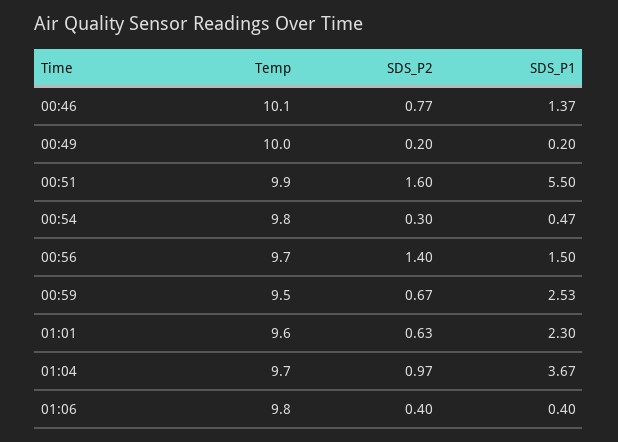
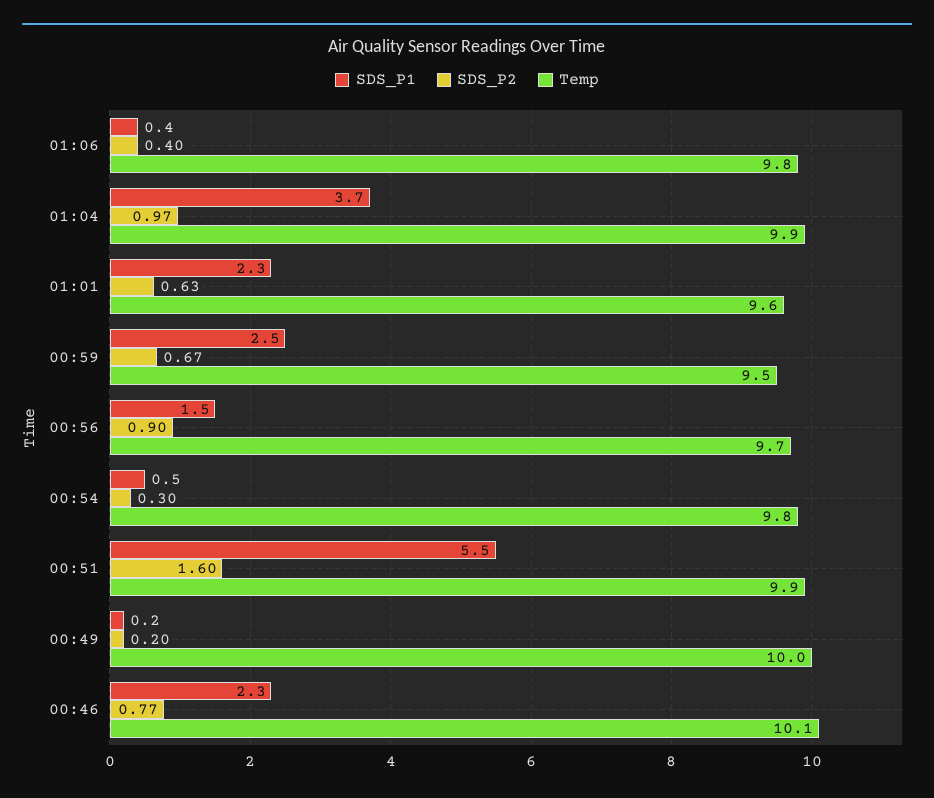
  {
    "Temp": {
      "00:46": 10.1,
      "00:49": 10,
      "00:51": 9.9,
      "00:54": 9.8,
      "00:56": 9.7,
      "00:59": 9.5,
      "01:01": 9.6,
-     "01:04": 9.7,
+     "01:04": 9.9,
      "01:06": 9.8
    },
    "SDS_P2": {
      "00:46": 0.77,
      "00:49": 0.2,
      "00:51": 1.6,
      "00:54": 0.3,
-     "00:56": 1.4,
+     "00:56": 0.9,
      "00:59": 0.67,
      "01:01": 0.63,
      "01:04": 0.97,
      "01:06": 0.4
    },
    "SDS_P1": {
-     "00:46": 1.37,
+     "00:46": 2.3,
      "00:49": 0.2,
      "00:51": 5.5,
      "00:54": 0.47,
      "00:56": 1.5,
      "00:59": 2.53,
      "01:01": 2.3,
      "01:04": 3.67,
      "01:06": 0.4
    }
  }

